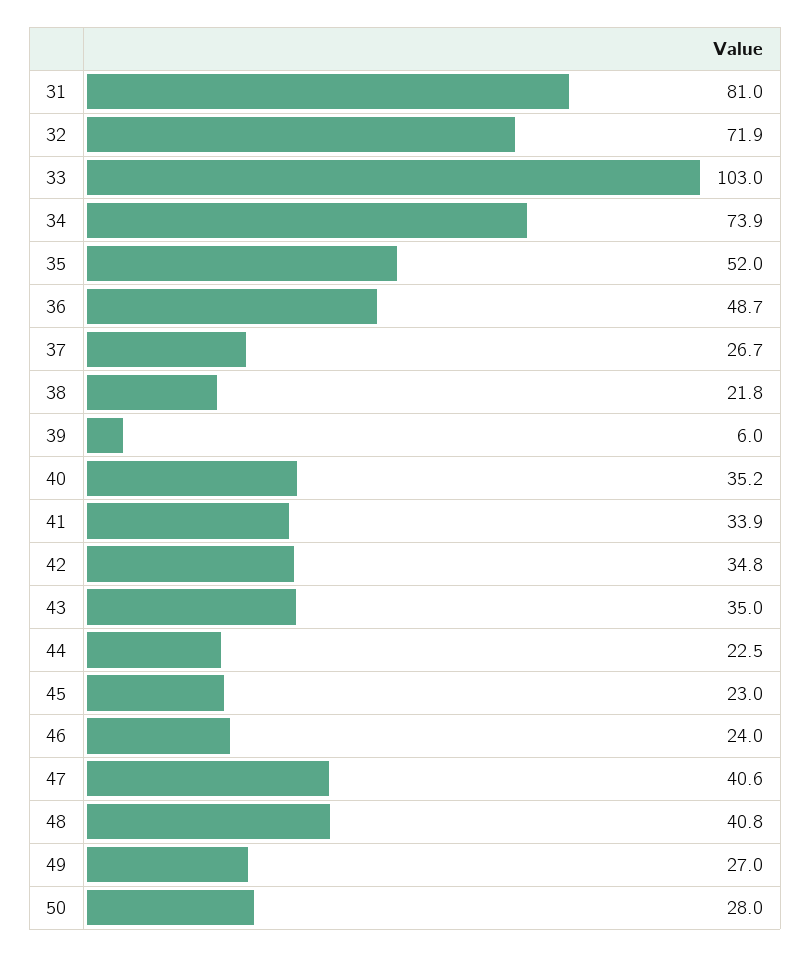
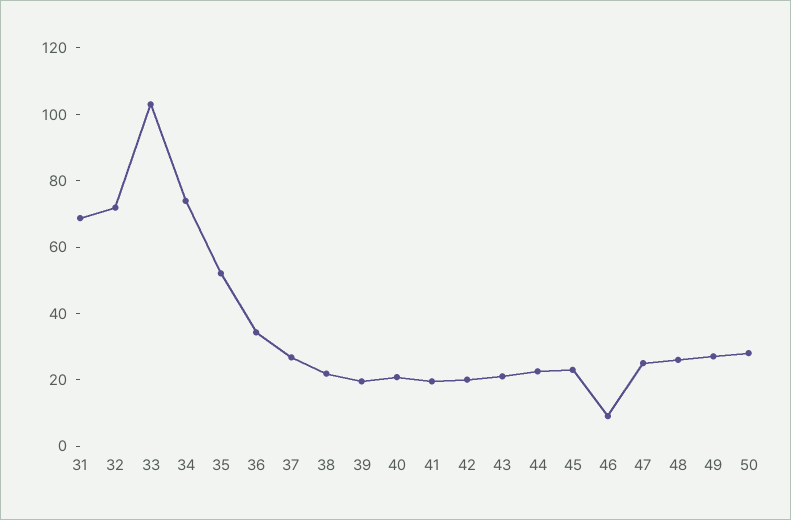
  {
-   "31": 81,
+   "31": 70,
    "32": 71.9,
    "33": 103,
    "34": 73.9,
    "35": 52,
-   "36": 48.7,
+   "36": 35,
    "37": 26.7,
    "38": 21.8,
-   "39": 6,
+   "39": 20,
-   "40": 35.2,
+   "40": 20,
-   "41": 33.9,
+   "41": 20,
-   "42": 34.8,
+   "42": 20,
-   "43": 35,
+   "43": 20,
    "44": 22.5,
    "45": 23,
-   "46": 24,
+   "46": 10,
-   "47": 40.6,
+   "47": 25,
-   "48": 40.8,
+   "48": 25,
    "49": 27,
    "50": 28
  }

